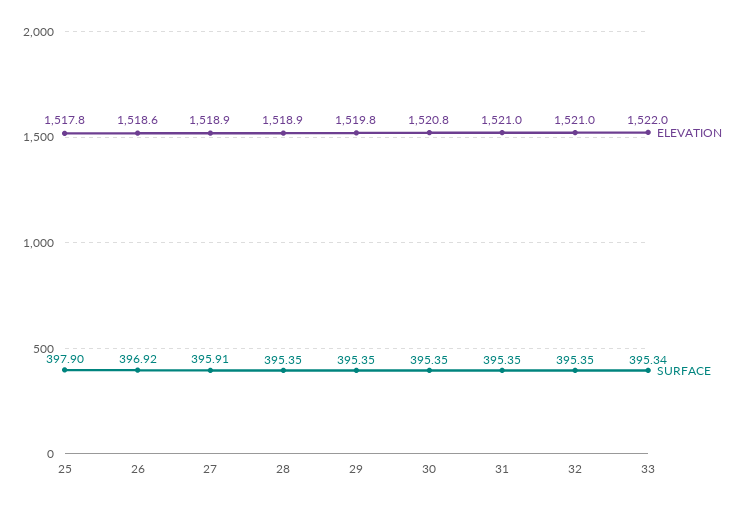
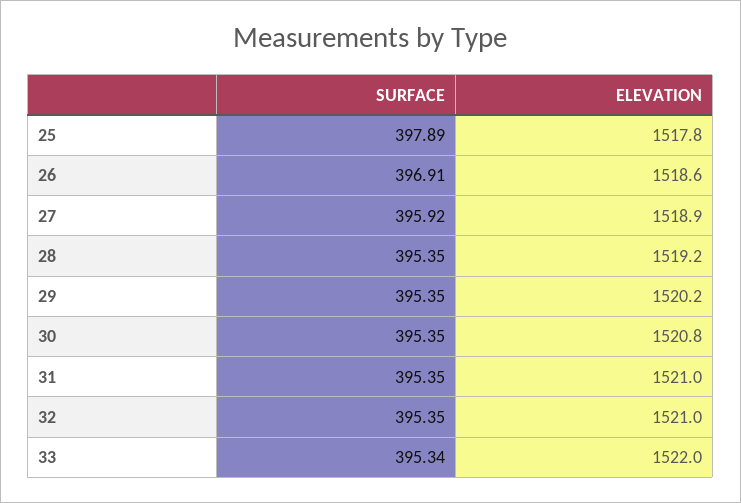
  {
    "ELEVATION": {
      "25": 1517.8,
      "26": 1518.6,
      "27": 1518.9,
-     "28": 1518.9,
+     "28": 1519.2,
-     "29": 1519.8,
+     "29": 1520.2,
      "30": 1520.8,
      "31": 1521,
      "32": 1521,
      "33": 1522
    },
    "SURFACE": {
-     "25": 397.9,
+     "25": 397.89,
-     "26": 396.92,
+     "26": 396.91,
-     "27": 395.91,
+     "27": 395.92,
      "28": 395.35,
      "29": 395.35,
      "30": 395.35,
      "31": 395.35,
      "32": 395.35,
      "33": 395.34
    }
  }

